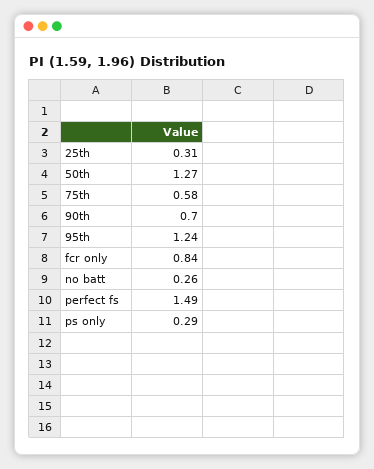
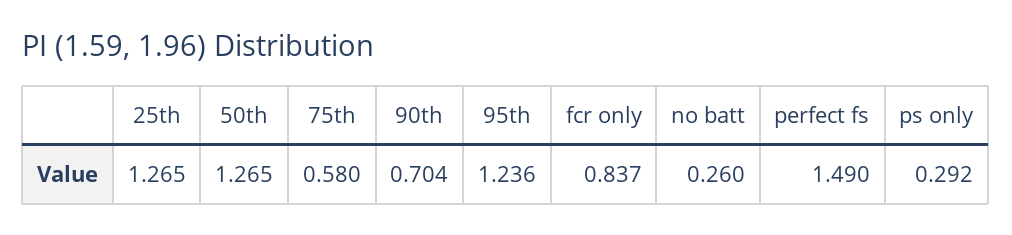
  {
-   "25th": 0.31,
+   "25th": 1.265,
    "50th": 1.265,
    "75th": 0.58,
    "90th": 0.704,
    "95th": 1.236,
    "fcr only": 0.837,
    "no batt": 0.26,
    "perfect fs": 1.49,
    "ps only": 0.292
  }

